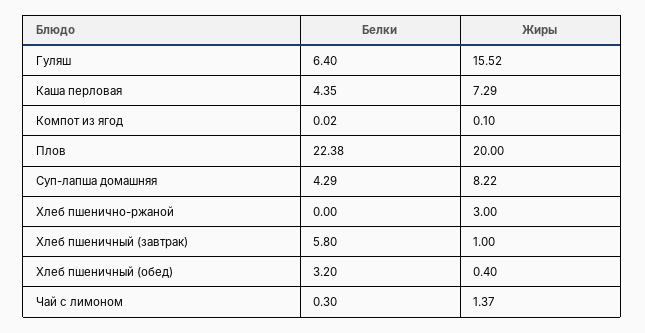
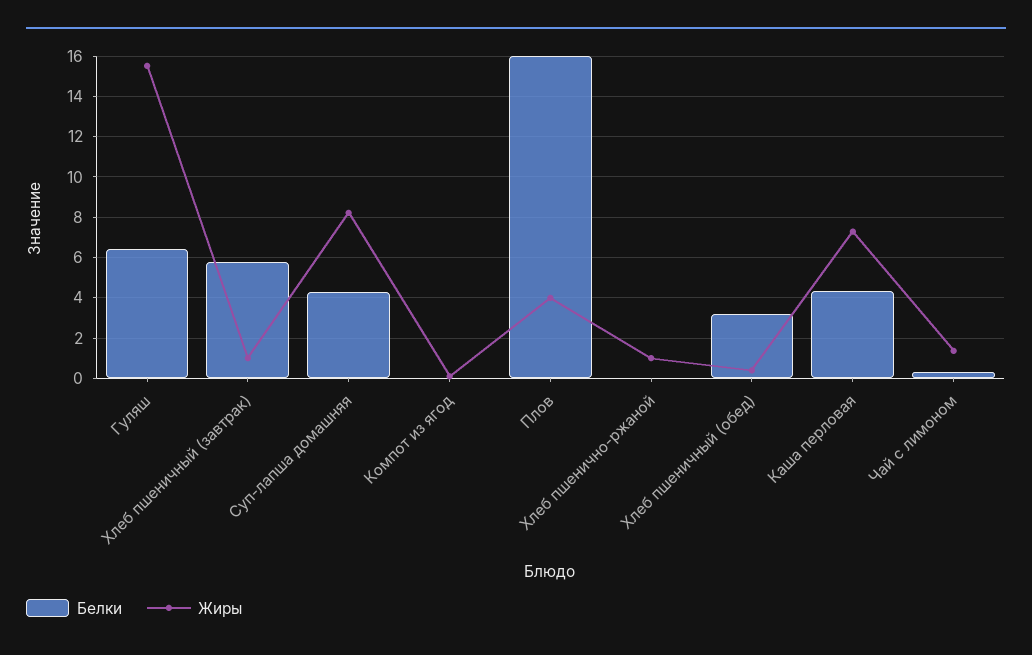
  {
    "Белки": {
      "Гуляш": 6.4,
      "Каша перловая": 4.35,
      "Компот из ягод": 0.02,
-     "Плов": 22.38,
+     "Плов": 16,
      "Суп-лапша домашняя": 4.29,
      "Хлеб пшенично-ржаной": 0,
      "Хлеб пшеничный (завтрак)": 5.8,
      "Хлеб пшеничный (обед)": 3.2,
      "Чай с лимоном": 0.3
    },
    "Жиры": {
      "Гуляш": 15.52,
      "Каша перловая": 7.29,
      "Компот из ягод": 0.1,
-     "Плов": 20,
+     "Плов": 4,
      "Суп-лапша домашняя": 8.22,
-     "Хлеб пшенично-ржаной": 3,
+     "Хлеб пшенично-ржаной": 1,
      "Хлеб пшеничный (завтрак)": 1,
      "Хлеб пшеничный (обед)": 0.4,
      "Чай с лимоном": 1.37
    }
  }

